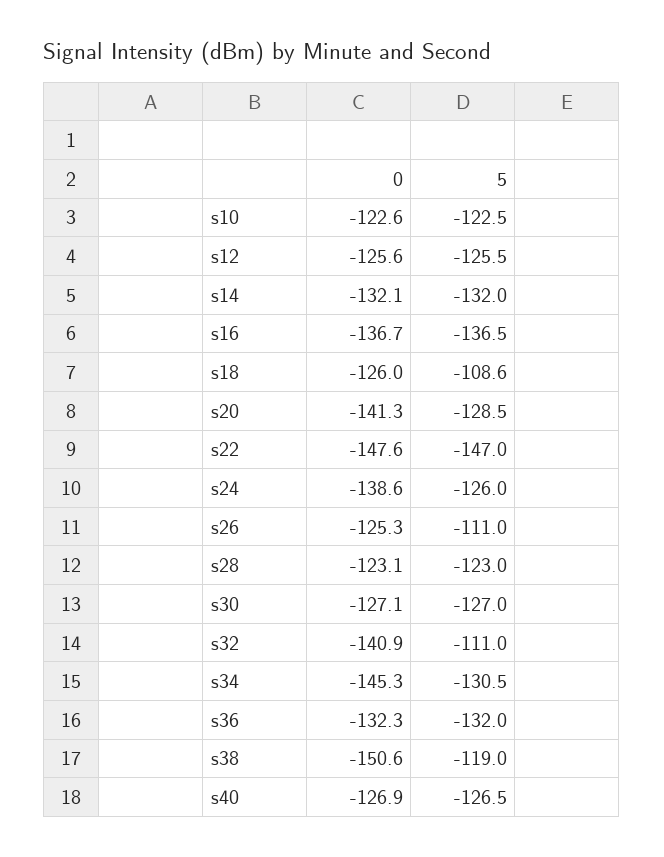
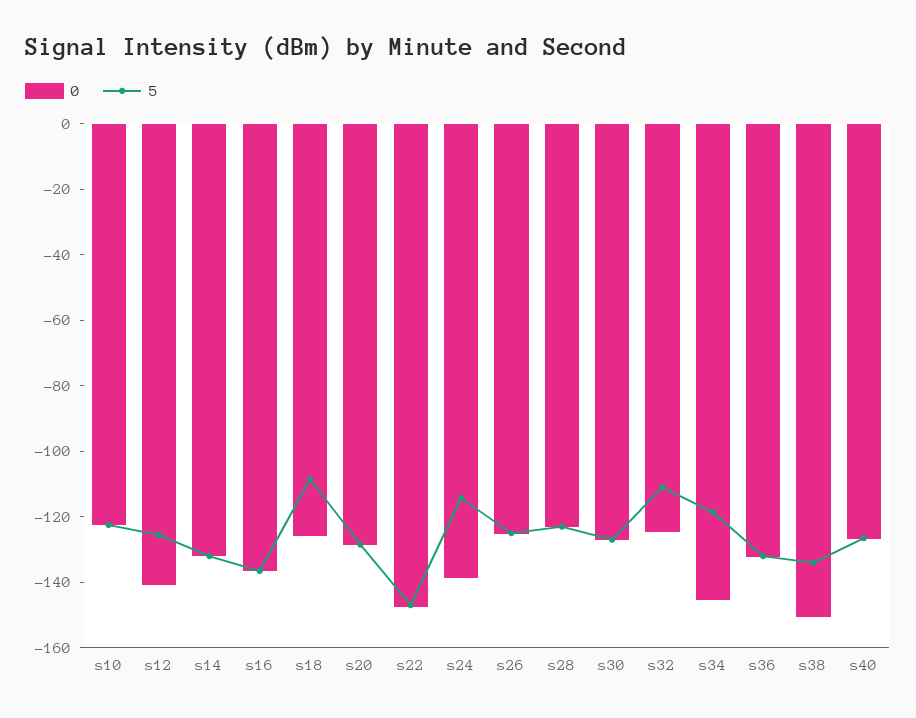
  {
    "0": {
      "s10": -122.6,
-     "s12": -125.6,
+     "s12": -140,
      "s14": -132.1,
      "s16": -136.7,
      "s18": -126,
-     "s20": -141.3,
+     "s20": -130,
      "s22": -147.6,
      "s24": -138.6,
      "s26": -125.3,
      "s28": -123.1,
      "s30": -127.1,
-     "s32": -140.9,
+     "s32": -125,
      "s34": -145.3,
      "s36": -132.3,
      "s38": -150.6,
      "s40": -126.9
    },
    "5": {
      "s10": -122.5,
      "s12": -125.5,
      "s14": -132,
      "s16": -136.5,
      "s18": -108.6,
      "s20": -128.5,
      "s22": -147,
-     "s24": -126,
+     "s24": -115,
-     "s26": -111,
+     "s26": -125,
      "s28": -123,
      "s30": -127,
      "s32": -111,
-     "s34": -130.5,
+     "s34": -120,
      "s36": -132,
-     "s38": -119,
+     "s38": -135,
      "s40": -126.5
    }
  }

